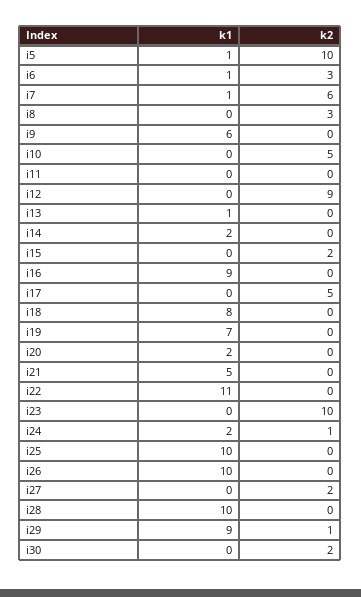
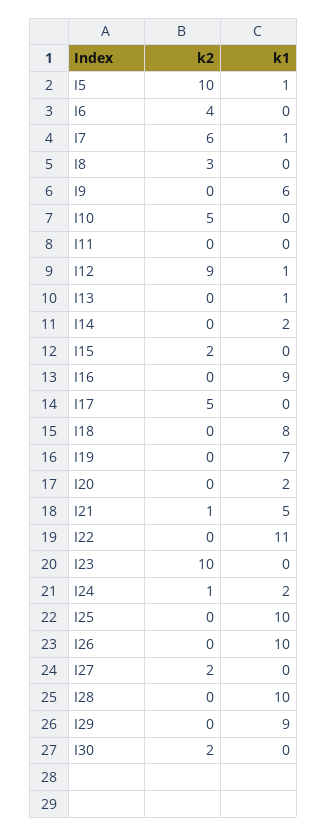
  {
    "k1": {
      "i5": 1,
-     "i6": 1,
+     "i6": 0,
      "i7": 1,
      "i8": 0,
      "i9": 6,
      "i10": 0,
      "i11": 0,
-     "i12": 0,
+     "i12": 1,
      "i13": 1,
      "i14": 2,
      "i15": 0,
      "i16": 9,
      "i17": 0,
      "i18": 8,
      "i19": 7,
      "i20": 2,
      "i21": 5,
      "i22": 11,
      "i23": 0,
      "i24": 2,
      "i25": 10,
      "i26": 10,
      "i27": 0,
      "i28": 10,
      "i29": 9,
      "i30": 0
    },
    "k2": {
      "i5": 10,
-     "i6": 3,
+     "i6": 4,
      "i7": 6,
      "i8": 3,
      "i9": 0,
      "i10": 5,
      "i11": 0,
      "i12": 9,
      "i13": 0,
      "i14": 0,
      "i15": 2,
      "i16": 0,
      "i17": 5,
      "i18": 0,
      "i19": 0,
      "i20": 0,
-     "i21": 0,
+     "i21": 1,
      "i22": 0,
      "i23": 10,
      "i24": 1,
      "i25": 0,
      "i26": 0,
      "i27": 2,
      "i28": 0,
-     "i29": 1,
+     "i29": 0,
      "i30": 2
    }
  }

